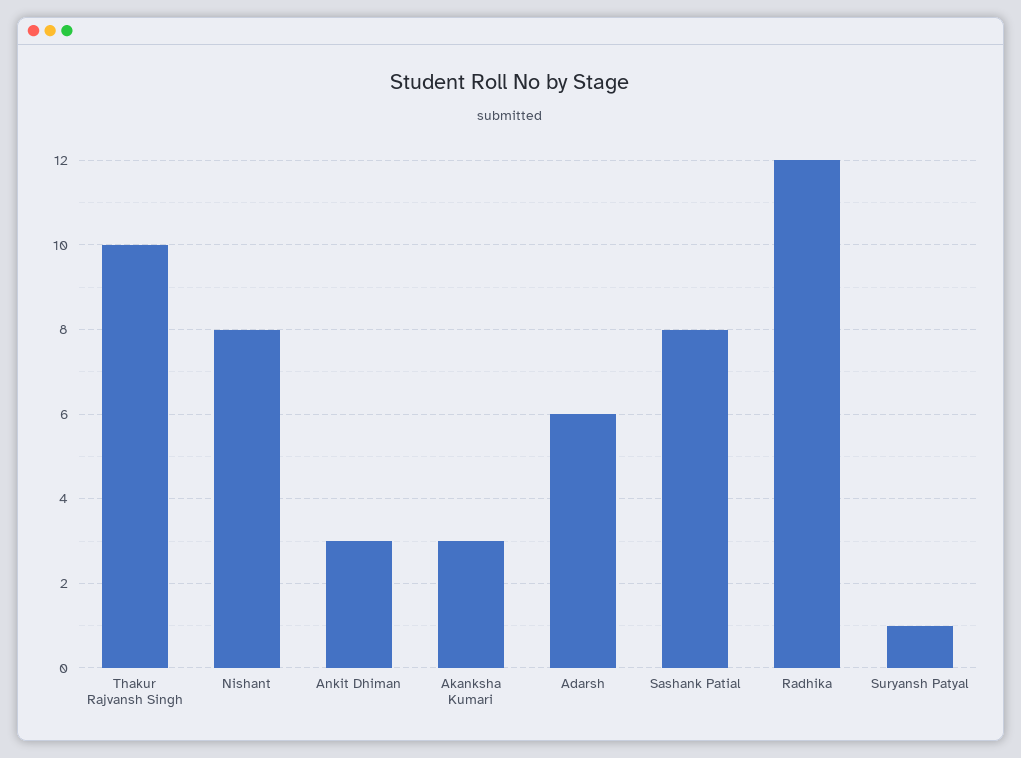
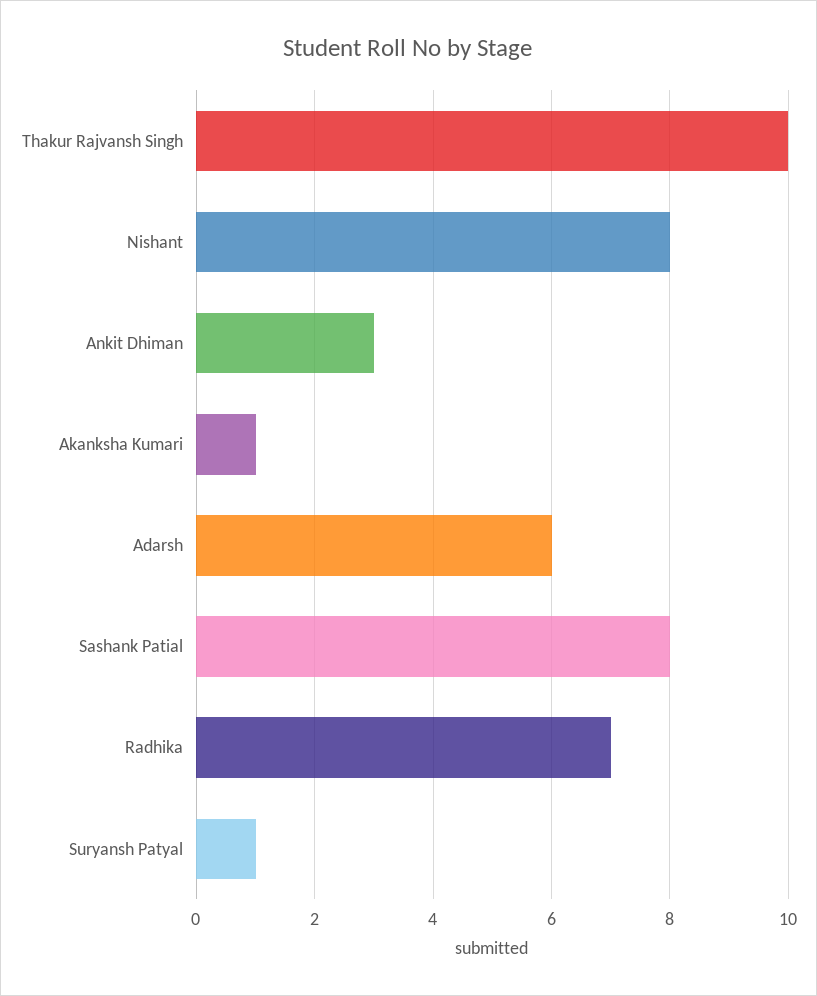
  {
    "Thakur Rajvansh Singh": 10,
    "Nishant": 8,
    "Ankit Dhiman": 3,
-   "Akanksha Kumari": 3,
+   "Akanksha Kumari": 1,
    "Adarsh": 6,
    "Sashank Patial": 8,
-   "Radhika": 12,
+   "Radhika": 7,
    "Suryansh Patyal": 1
  }

